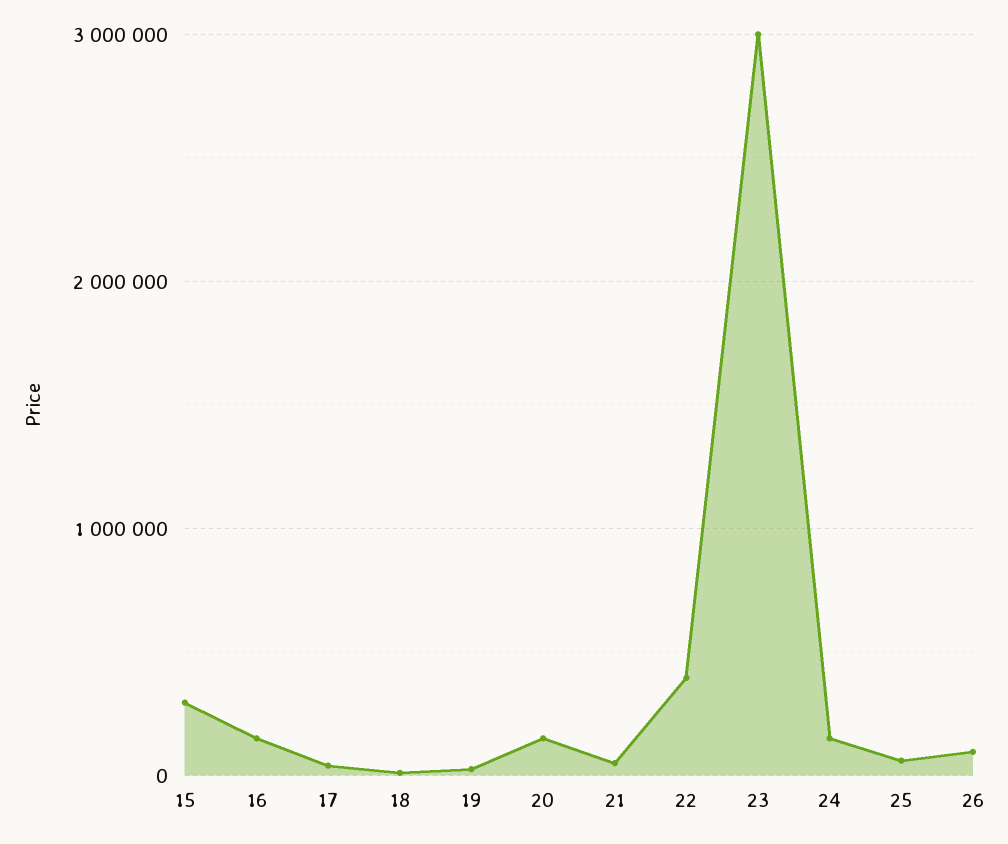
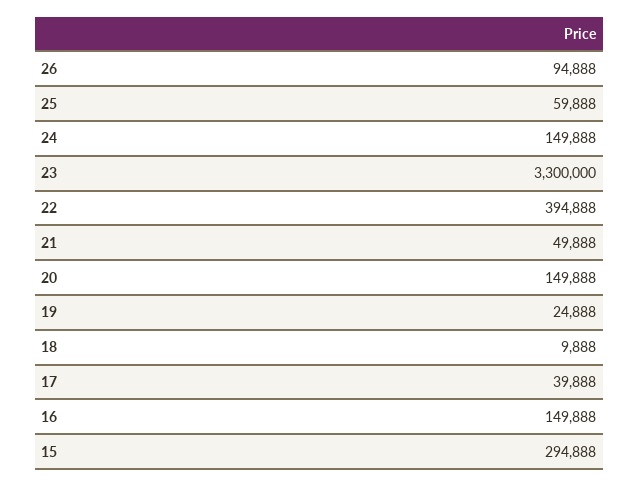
  {
    "15": 294888,
    "16": 149888,
    "17": 39888,
    "18": 9888,
    "19": 24888,
    "20": 149888,
    "21": 49888,
    "22": 394888,
-   "23": 3000000,
+   "23": 3300000,
    "24": 149888,
    "25": 59888,
    "26": 94888
  }

